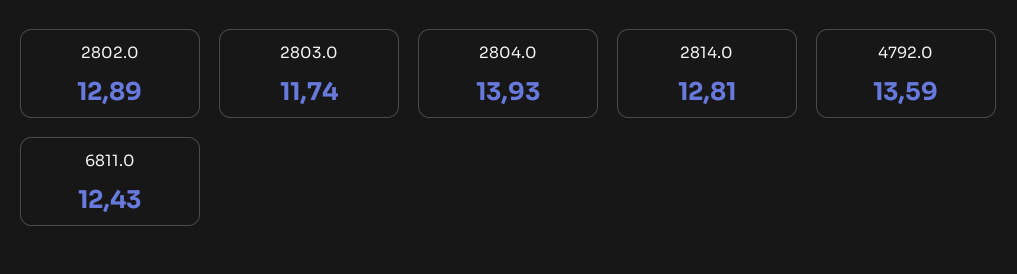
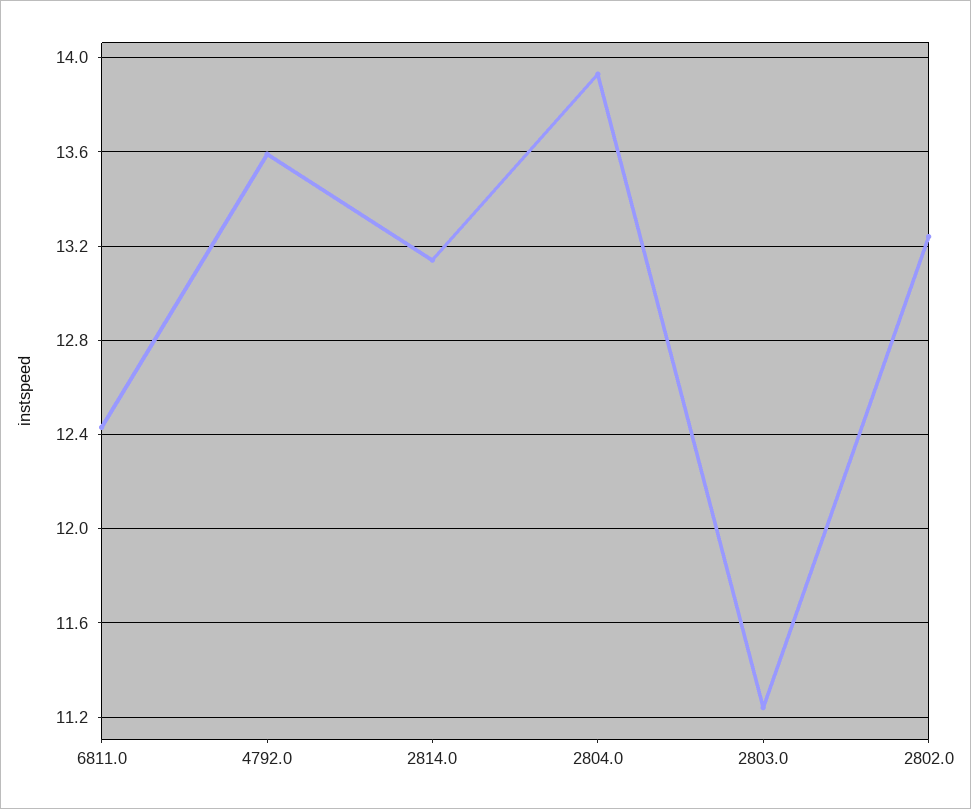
  {
-   "2802.0": 12.89,
+   "2802.0": 13.25,
-   "2803.0": 11.74,
+   "2803.0": 11.25,
    "2804.0": 13.93,
-   "2814.0": 12.81,
+   "2814.0": 13.15,
    "4792.0": 13.59,
    "6811.0": 12.43
  }

